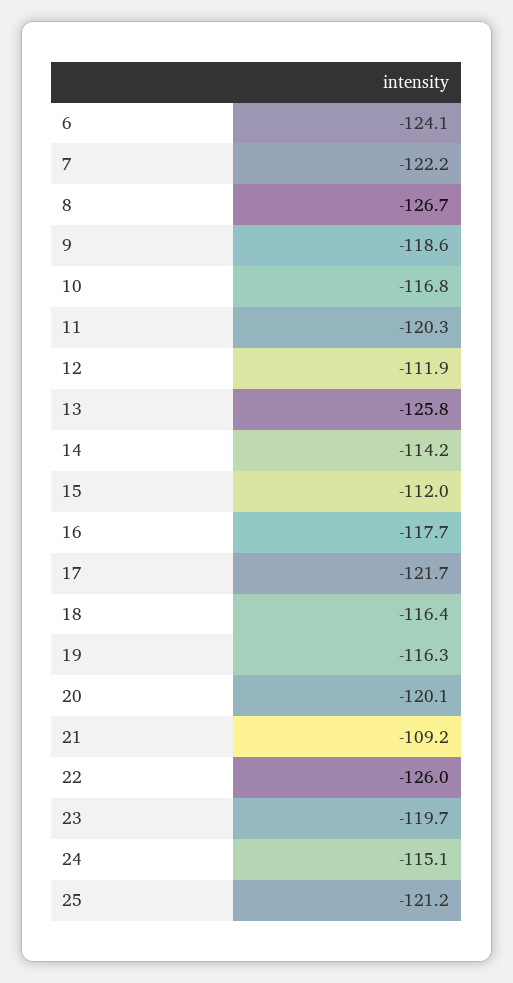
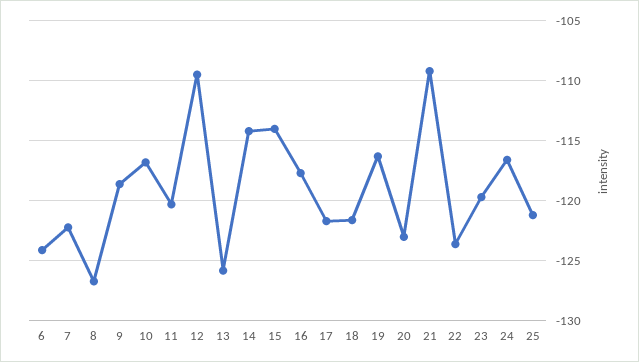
  {
    "6": -124.1,
    "7": -122.2,
    "8": -126.7,
    "9": -118.6,
    "10": -116.8,
    "11": -120.3,
-   "12": -111.9,
+   "12": -109.5,
    "13": -125.8,
    "14": -114.2,
-   "15": -112,
+   "15": -114,
    "16": -117.7,
    "17": -121.7,
-   "18": -116.4,
+   "18": -121.5,
    "19": -116.3,
-   "20": -120.1,
+   "20": -123,
    "21": -109.2,
-   "22": -126,
+   "22": -123.5,
    "23": -119.7,
-   "24": -115.1,
+   "24": -116.5,
    "25": -121.2
  }

